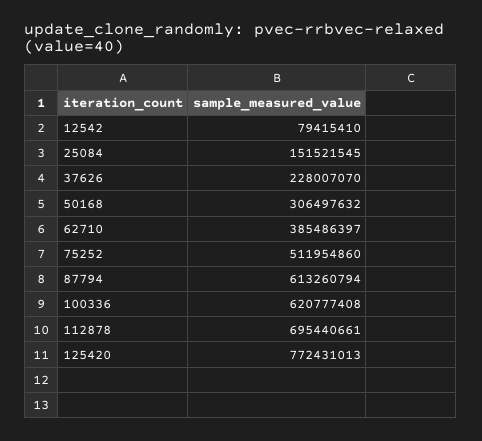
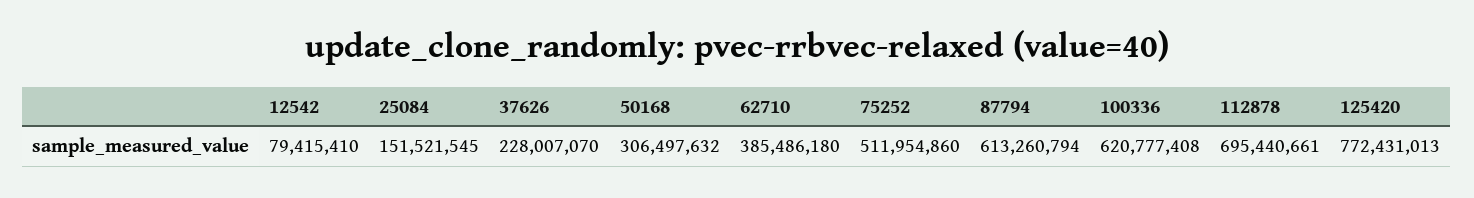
  {
    "12542": 79415410,
    "25084": 151521545,
    "37626": 228007070,
    "50168": 306497632,
-   "62710": 385486397,
+   "62710": 385486180,
    "75252": 511954860,
    "87794": 613260794,
    "100336": 620777408,
    "112878": 695440661,
    "125420": 772431013
  }

